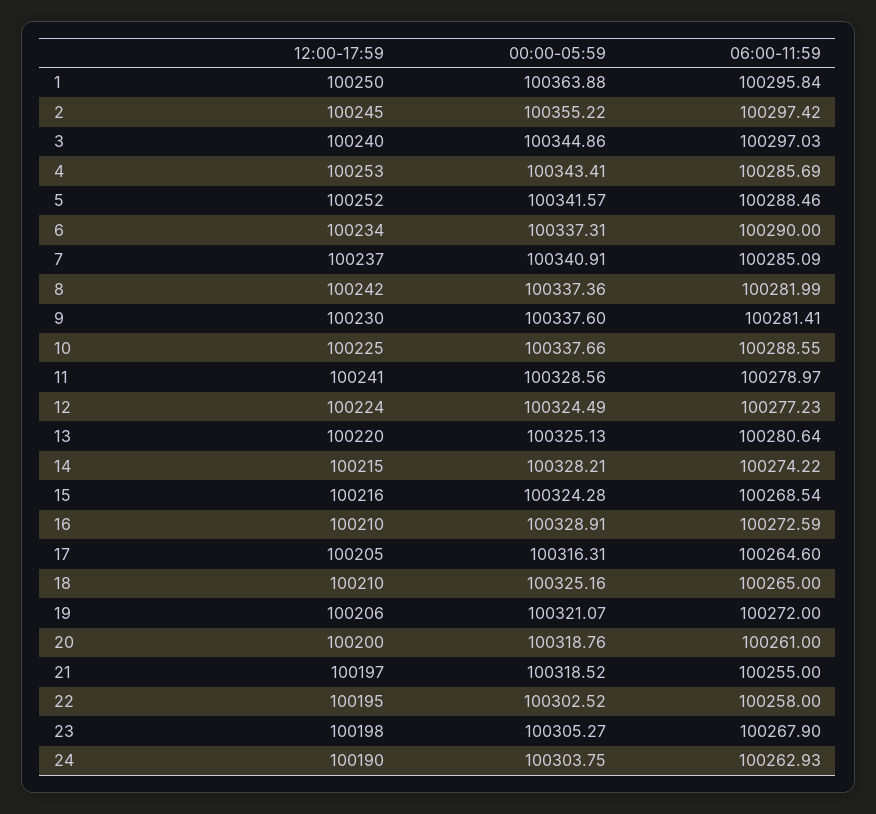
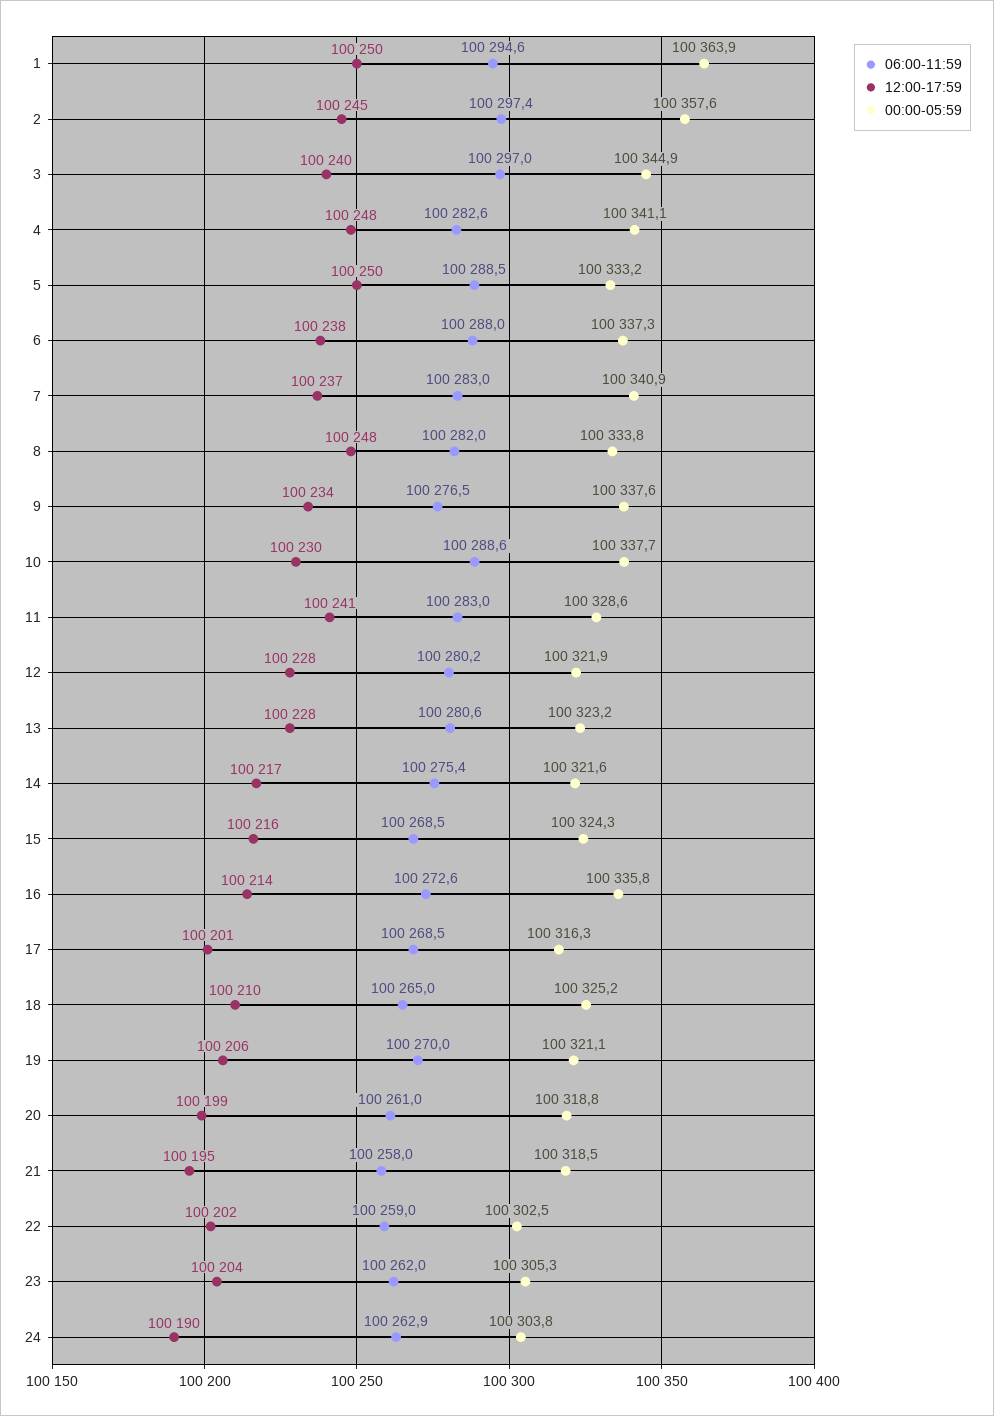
  {
    "12:00-17:59": {
      "1": 100250,
      "2": 100245,
      "3": 100240,
-     "4": 100253,
+     "4": 100248,
-     "5": 100252,
+     "5": 100250,
-     "6": 100234,
+     "6": 100238,
      "7": 100237,
-     "8": 100242,
+     "8": 100248,
-     "9": 100230,
+     "9": 100234,
-     "10": 100225,
+     "10": 100230,
      "11": 100241,
-     "12": 100224,
+     "12": 100228,
-     "13": 100220,
+     "13": 100228,
-     "14": 100215,
+     "14": 100217,
      "15": 100216,
-     "16": 100210,
+     "16": 100214,
-     "17": 100205,
+     "17": 100201,
      "18": 100210,
      "19": 100206,
-     "20": 100200,
+     "20": 100199,
-     "21": 100197,
+     "21": 100195,
-     "22": 100195,
+     "22": 100202,
-     "23": 100198,
+     "23": 100204,
      "24": 100190
    },
    "00:00-05:59": {
      "1": 100363.88,
-     "2": 100355.22,
+     "2": 100357.6,
      "3": 100344.86,
-     "4": 100343.41,
+     "4": 100341.1,
-     "5": 100341.57,
+     "5": 100333.2,
      "6": 100337.31,
      "7": 100340.91,
-     "8": 100337.36,
+     "8": 100333.8,
      "9": 100337.6,
      "10": 100337.66,
      "11": 100328.56,
-     "12": 100324.49,
+     "12": 100321.9,
-     "13": 100325.13,
+     "13": 100323.2,
-     "14": 100328.21,
+     "14": 100321.6,
      "15": 100324.28,
-     "16": 100328.91,
+     "16": 100335.8,
      "17": 100316.31,
      "18": 100325.16,
      "19": 100321.07,
      "20": 100318.76,
      "21": 100318.52,
      "22": 100302.52,
      "23": 100305.27,
      "24": 100303.75
    },
    "06:00-11:59": {
-     "1": 100295.84,
+     "1": 100294.6,
      "2": 100297.42,
      "3": 100297.03,
-     "4": 100285.69,
+     "4": 100282.6,
      "5": 100288.46,
-     "6": 100290,
+     "6": 100288,
-     "7": 100285.09,
+     "7": 100283,
      "8": 100281.99,
-     "9": 100281.41,
+     "9": 100276.5,
      "10": 100288.55,
-     "11": 100278.97,
+     "11": 100283,
-     "12": 100277.23,
+     "12": 100280.2,
      "13": 100280.64,
-     "14": 100274.22,
+     "14": 100275.4,
      "15": 100268.54,
      "16": 100272.59,
-     "17": 100264.6,
+     "17": 100268.5,
      "18": 100265,
-     "19": 100272,
+     "19": 100270,
      "20": 100261,
-     "21": 100255,
+     "21": 100258,
-     "22": 100258,
+     "22": 100259,
-     "23": 100267.9,
+     "23": 100262,
      "24": 100262.93
    }
  }

